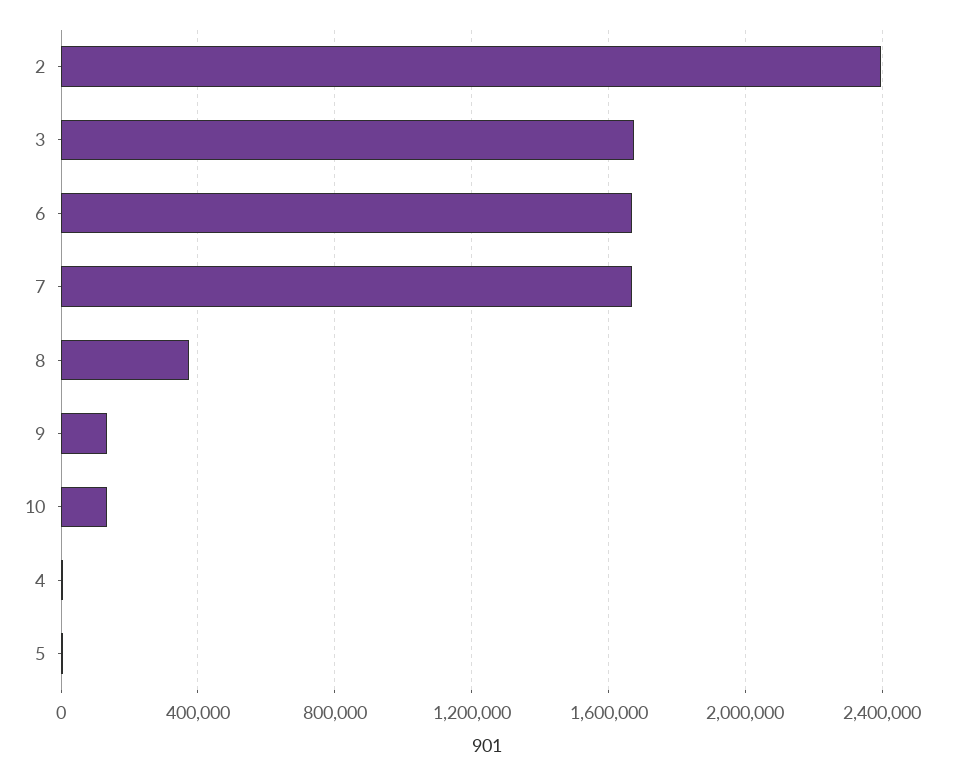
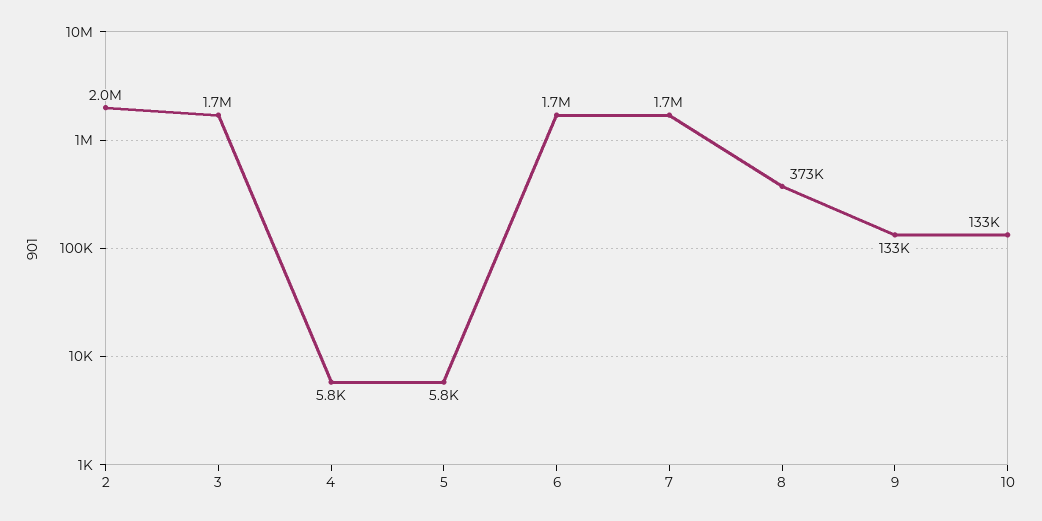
  {
-   "2": 2400000,
+   "2": 2000000,
    "3": 1700000,
    "6": 1700000,
    "7": 1700000,
    "8": 373000,
    "9": 133000,
    "10": 133000,
    "4": 5800,
    "5": 5800
  }

